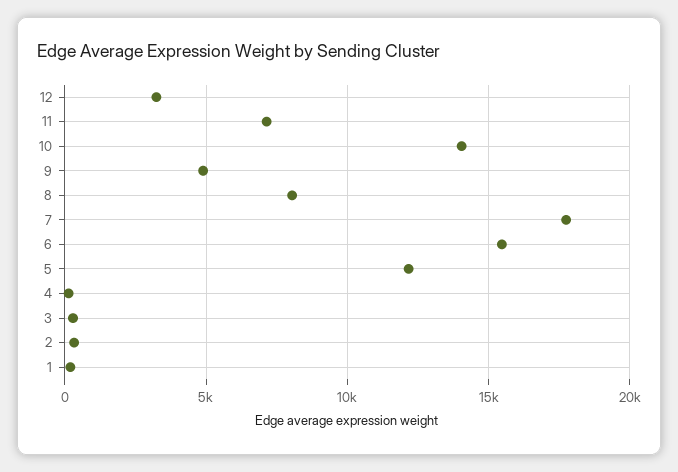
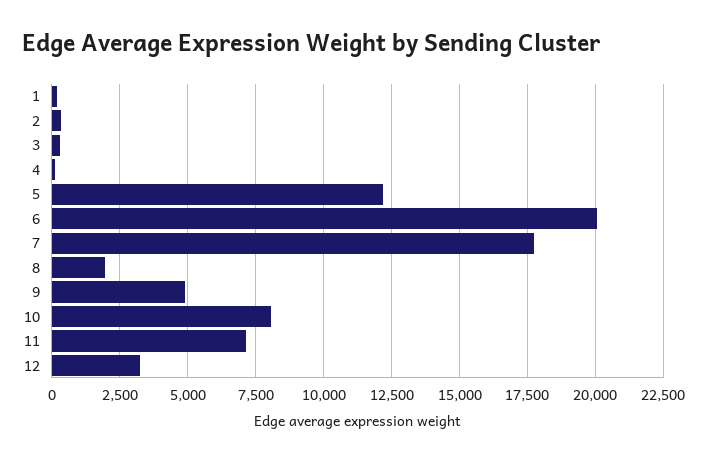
  {
    "12": 3250,
    "11": 7250,
-   "10": 14000,
+   "10": 8000,
    "9": 5000,
-   "8": 8000,
+   "8": 2000,
    "7": 17750,
-   "6": 15500,
+   "6": 20000,
    "5": 12250,
    "4": 250,
    "3": 250,
    "2": 250,
    "1": 250
  }

